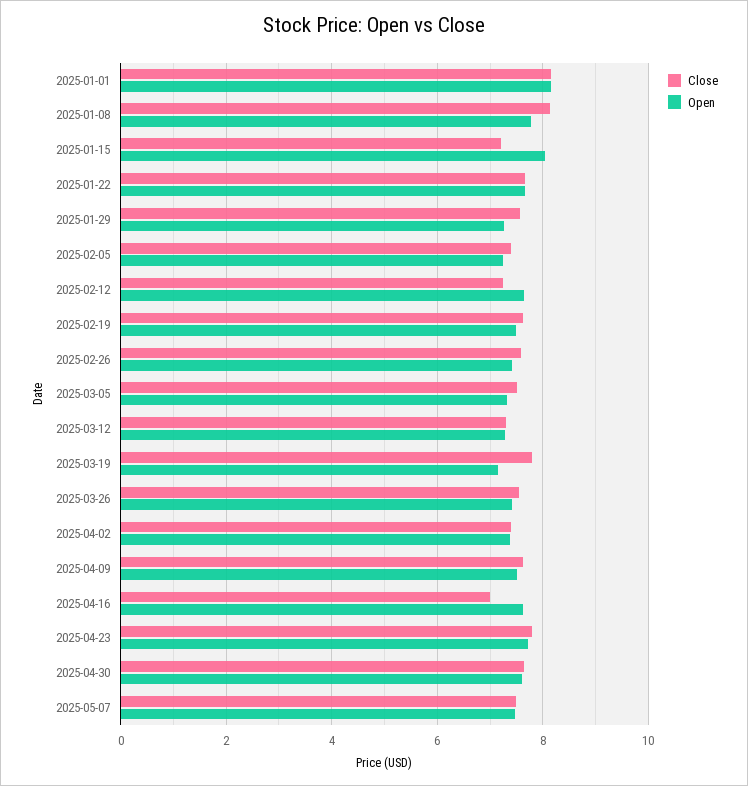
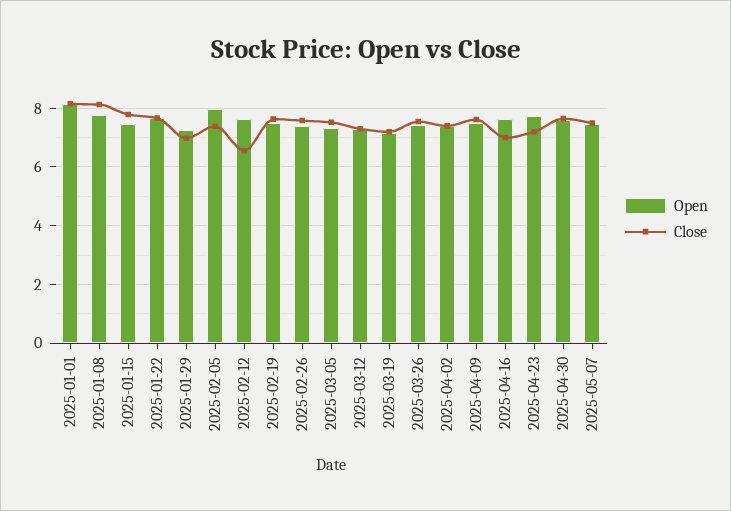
  {
    "Close": {
      "2025-01-01": 8.2,
      "2025-01-08": 8.2,
-     "2025-01-15": 7.2,
+     "2025-01-15": 7.75,
      "2025-01-22": 7.6,
-     "2025-01-29": 7.6,
+     "2025-01-29": 7,
      "2025-02-05": 7.4,
-     "2025-02-12": 7.2,
+     "2025-02-12": 6.5,
      "2025-02-19": 7.6,
      "2025-02-26": 7.6,
      "2025-03-05": 7.6,
      "2025-03-12": 7.4,
-     "2025-03-19": 7.8,
+     "2025-03-19": 7.25,
      "2025-03-26": 7.6,
      "2025-04-02": 7.4,
      "2025-04-09": 7.6,
      "2025-04-16": 7,
-     "2025-04-23": 7.8,
+     "2025-04-23": 7.25,
      "2025-04-30": 7.6,
      "2025-05-07": 7.6
    },
    "Open": {
      "2025-01-01": 8.2,
      "2025-01-08": 7.8,
-     "2025-01-15": 8,
+     "2025-01-15": 7.5,
      "2025-01-22": 7.6,
      "2025-01-29": 7.2,
-     "2025-02-05": 7.2,
+     "2025-02-05": 8,
      "2025-02-12": 7.6,
      "2025-02-19": 7.6,
      "2025-02-26": 7.4,
      "2025-03-05": 7.4,
      "2025-03-12": 7.2,
      "2025-03-19": 7.2,
      "2025-03-26": 7.4,
      "2025-04-02": 7.4,
      "2025-04-09": 7.6,
      "2025-04-16": 7.6,
      "2025-04-23": 7.8,
      "2025-04-30": 7.6,
      "2025-05-07": 7.4
    }
  }

